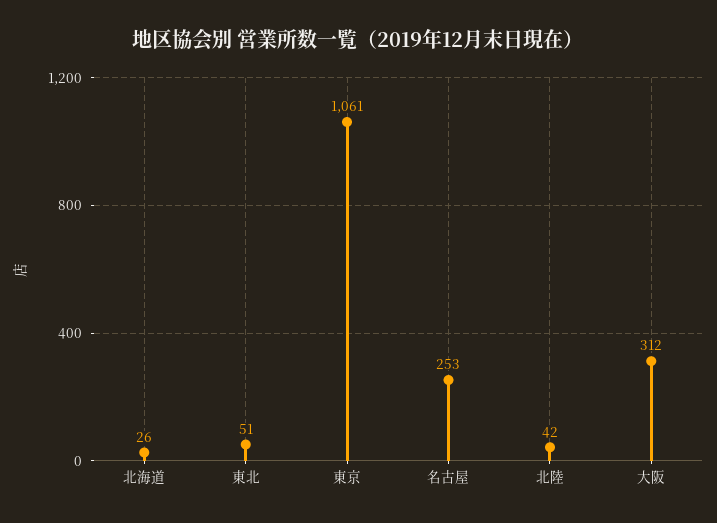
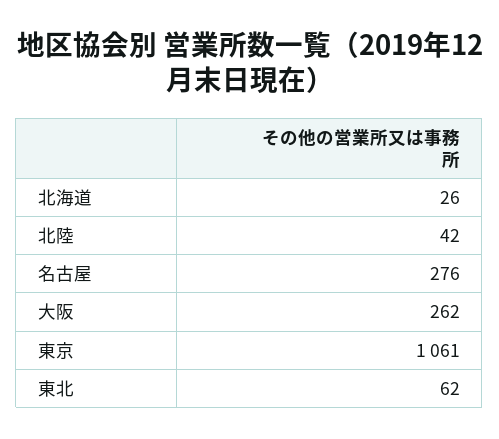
  {
    "北海道": 26,
-   "東北": 51,
+   "東北": 62,
    "東京": 1061,
-   "名古屋": 253,
+   "名古屋": 276,
    "北陸": 42,
-   "大阪": 312
+   "大阪": 262
  }

